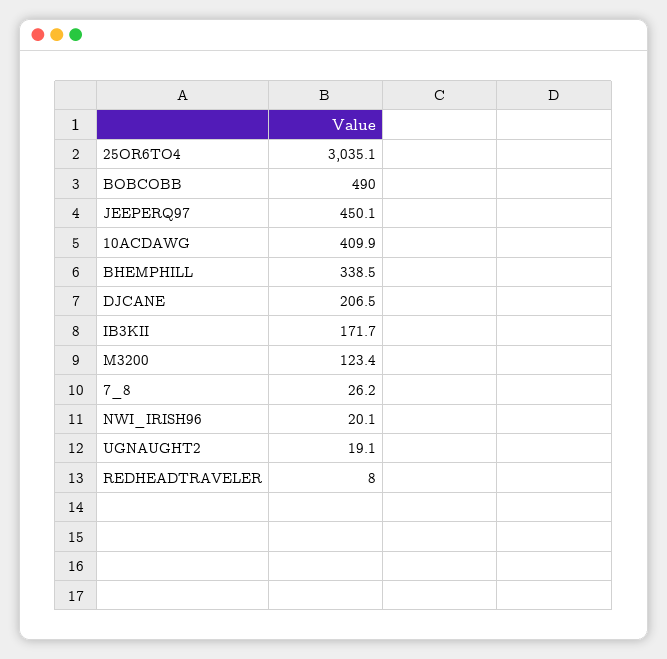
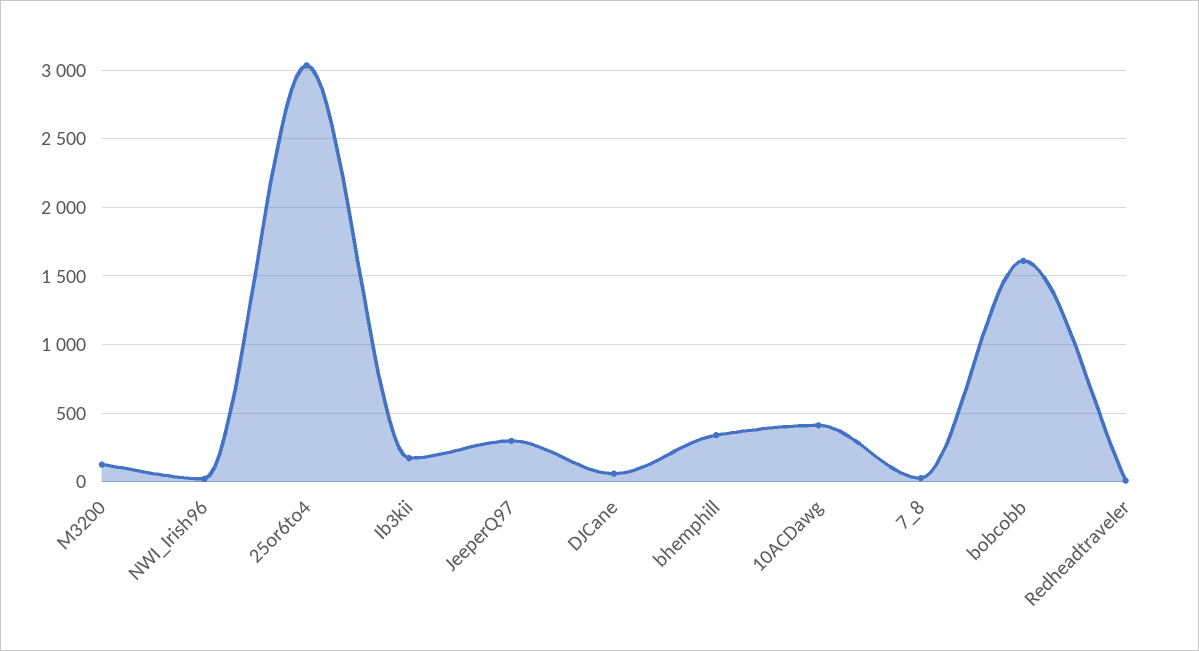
  {
    "25OR6TO4": 3035.1,
-   "BOBCOBB": 490,
+   "BOBCOBB": 1600,
-   "JEEPERQ97": 450.1,
+   "JEEPERQ97": 300,
    "10ACDAWG": 409.9,
    "BHEMPHILL": 338.5,
-   "DJCANE": 206.5,
+   "DJCANE": 50,
    "IB3KII": 171.7,
    "M3200": 123.4,
    "7_8": 26.2,
    "NWI_IRISH96": 20.1,
-   "UGNAUGHT2": 19.1,
    "REDHEADTRAVELER": 8
  }

